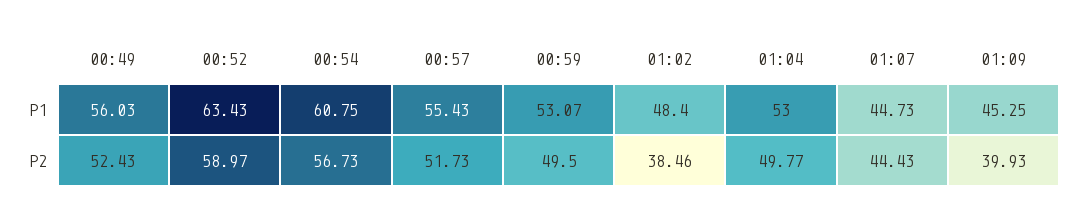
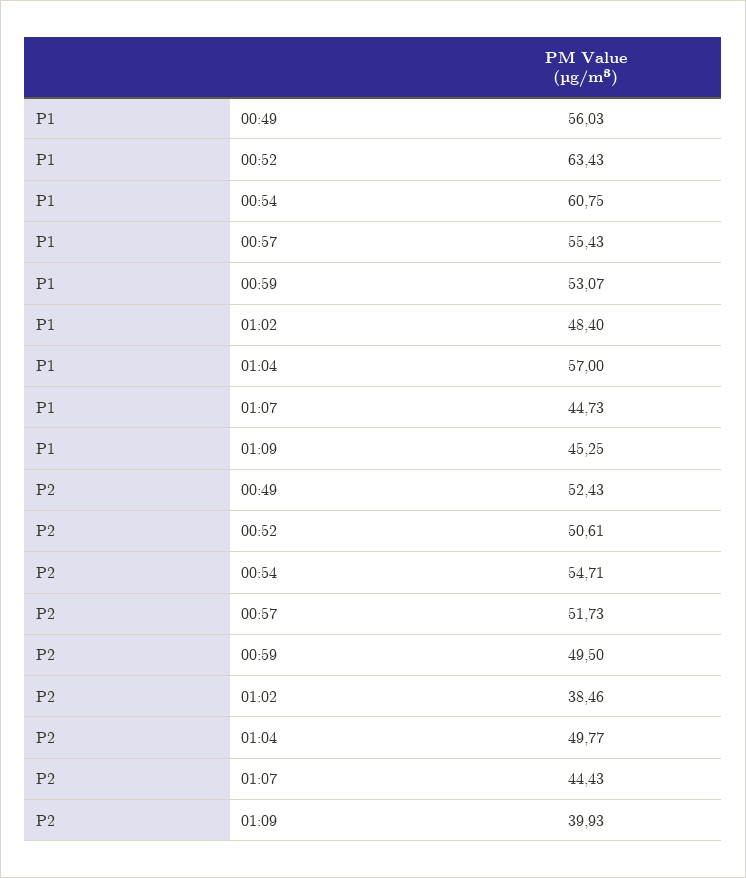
  {
    "00:49": {
      "P1": 56.03,
      "P2": 52.43
    },
    "00:52": {
      "P1": 63.43,
-     "P2": 58.97
+     "P2": 50.61
    },
    "00:54": {
      "P1": 60.75,
-     "P2": 56.73
+     "P2": 54.71
    },
    "00:57": {
      "P1": 55.43,
      "P2": 51.73
    },
    "00:59": {
      "P1": 53.07,
      "P2": 49.5
    },
    "01:02": {
      "P1": 48.4,
      "P2": 38.46
    },
    "01:04": {
-     "P1": 53,
+     "P1": 57,
      "P2": 49.77
    },
    "01:07": {
      "P1": 44.73,
      "P2": 44.43
    },
    "01:09": {
      "P1": 45.25,
      "P2": 39.93
    }
  }

